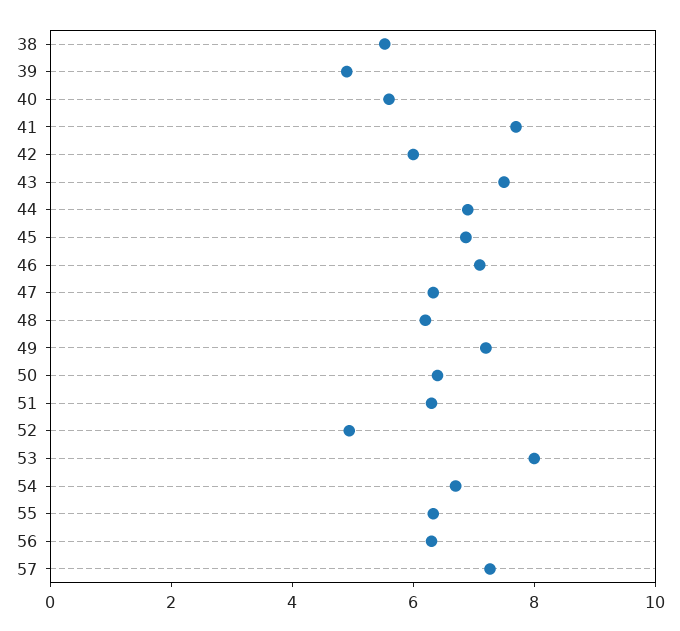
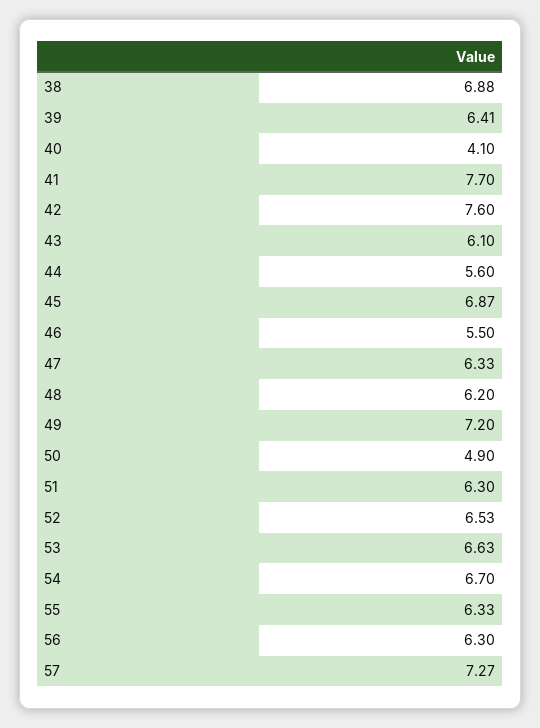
  {
-   "38": 5.5,
+   "38": 6.88,
-   "39": 5,
+   "39": 6.41,
-   "40": 5.5,
+   "40": 4.1,
    "41": 7.7,
-   "42": 6,
+   "42": 7.6,
-   "43": 7.5,
+   "43": 6.1,
-   "44": 7,
+   "44": 5.6,
    "45": 6.87,
-   "46": 7,
+   "46": 5.5,
    "47": 6.33,
    "48": 6.2,
    "49": 7.2,
-   "50": 6.5,
+   "50": 4.9,
    "51": 6.3,
-   "52": 5,
+   "52": 6.53,
-   "53": 8,
+   "53": 6.63,
    "54": 6.7,
    "55": 6.33,
    "56": 6.3,
    "57": 7.27
  }

